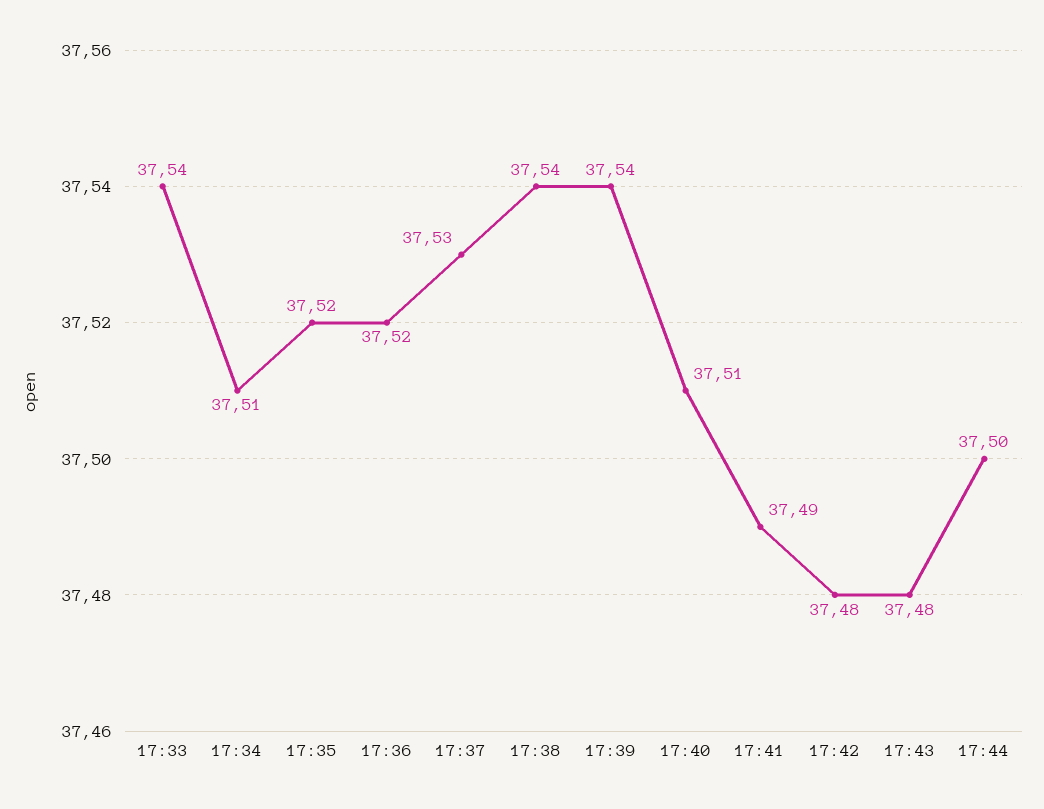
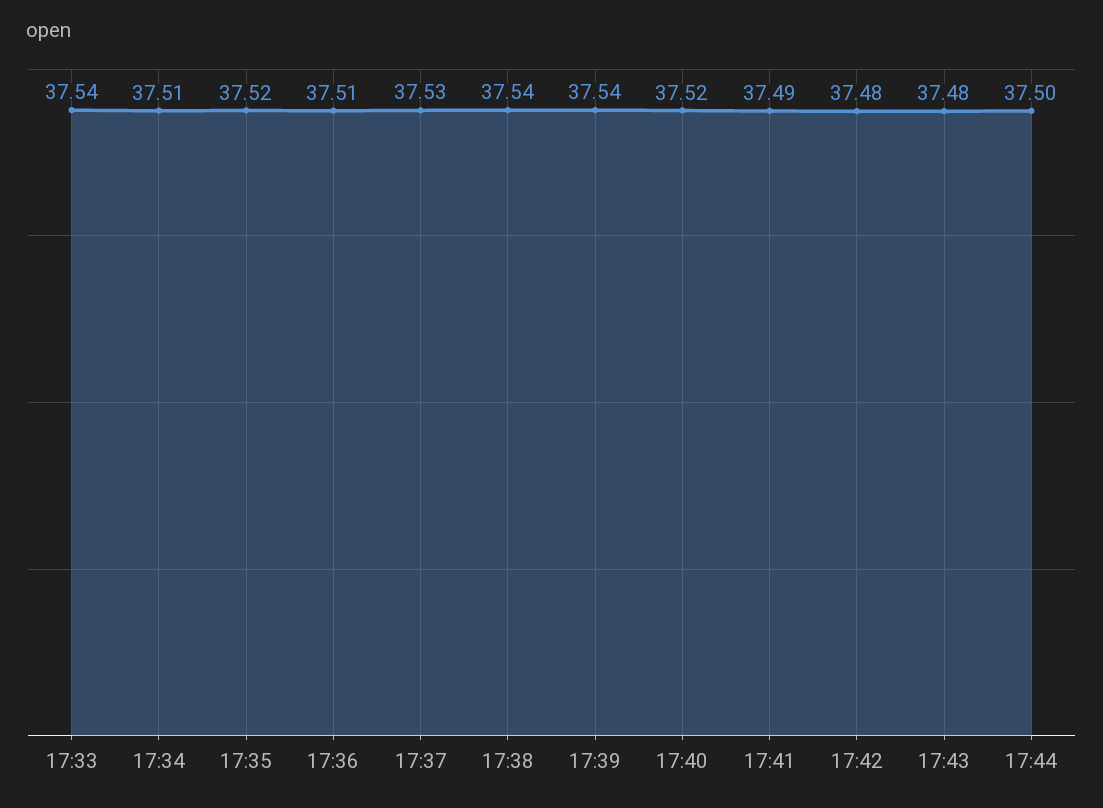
  {
    "17:33": 37.54,
    "17:34": 37.51,
    "17:35": 37.52,
-   "17:36": 37.52,
+   "17:36": 37.51,
    "17:37": 37.53,
    "17:38": 37.54,
    "17:39": 37.54,
-   "17:40": 37.51,
+   "17:40": 37.52,
    "17:41": 37.49,
    "17:42": 37.48,
    "17:43": 37.48,
    "17:44": 37.5
  }

